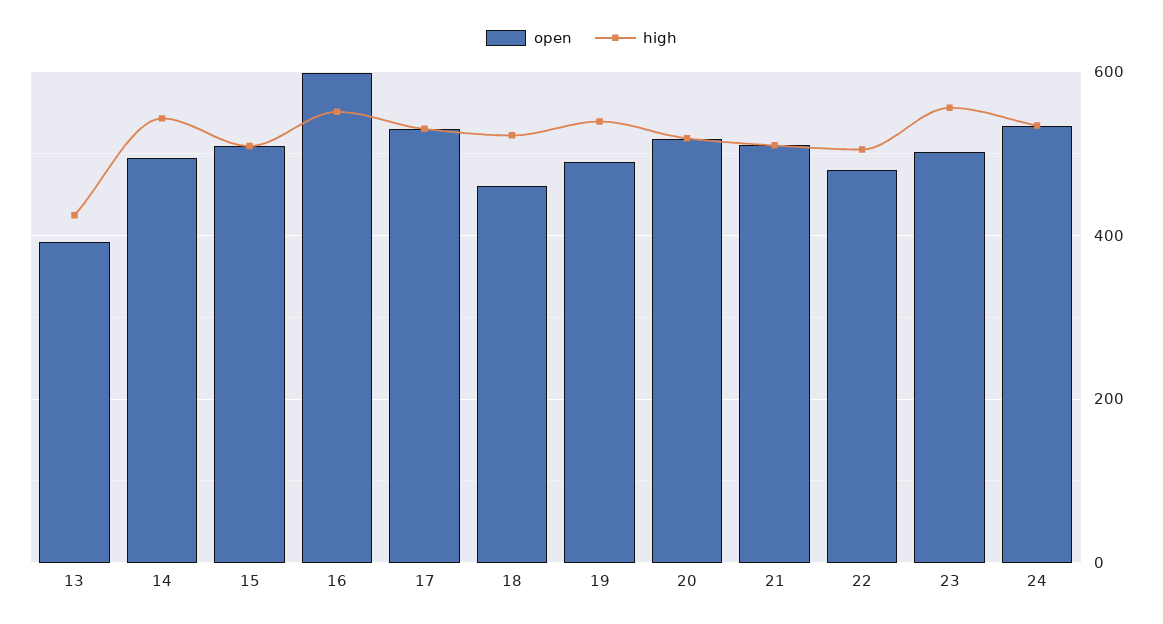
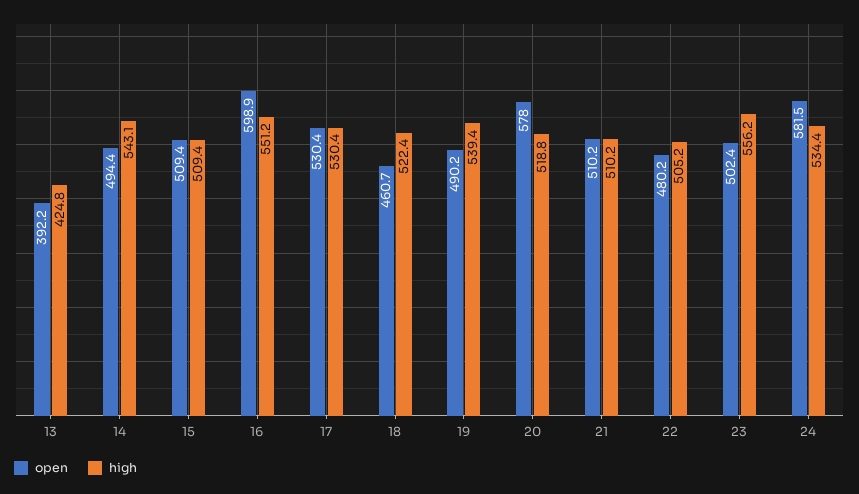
  {
    "open": {
      "13": 392.2,
      "14": 494.4,
      "15": 509.4,
      "16": 598.9,
      "17": 530.4,
      "18": 460.7,
      "19": 490.2,
-     "20": 520,
+     "20": 578,
      "21": 510.2,
      "22": 480.2,
      "23": 502.4,
-     "24": 540
+     "24": 581.5
    },
    "high": {
      "13": 424.8,
      "14": 543.1,
      "15": 509.4,
      "16": 551.2,
      "17": 530.4,
      "18": 522.4,
      "19": 539.4,
      "20": 518.8,
      "21": 510.2,
      "22": 505.2,
      "23": 556.2,
      "24": 534.4
    }
  }

